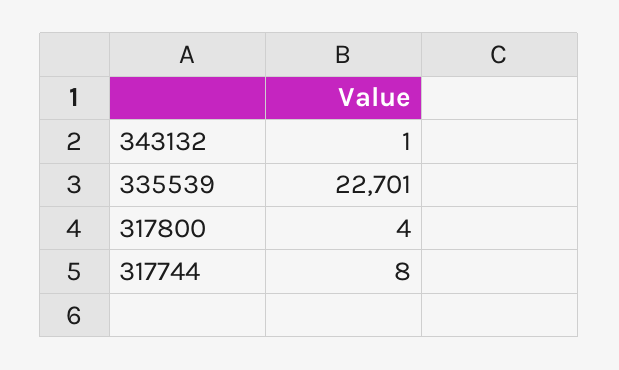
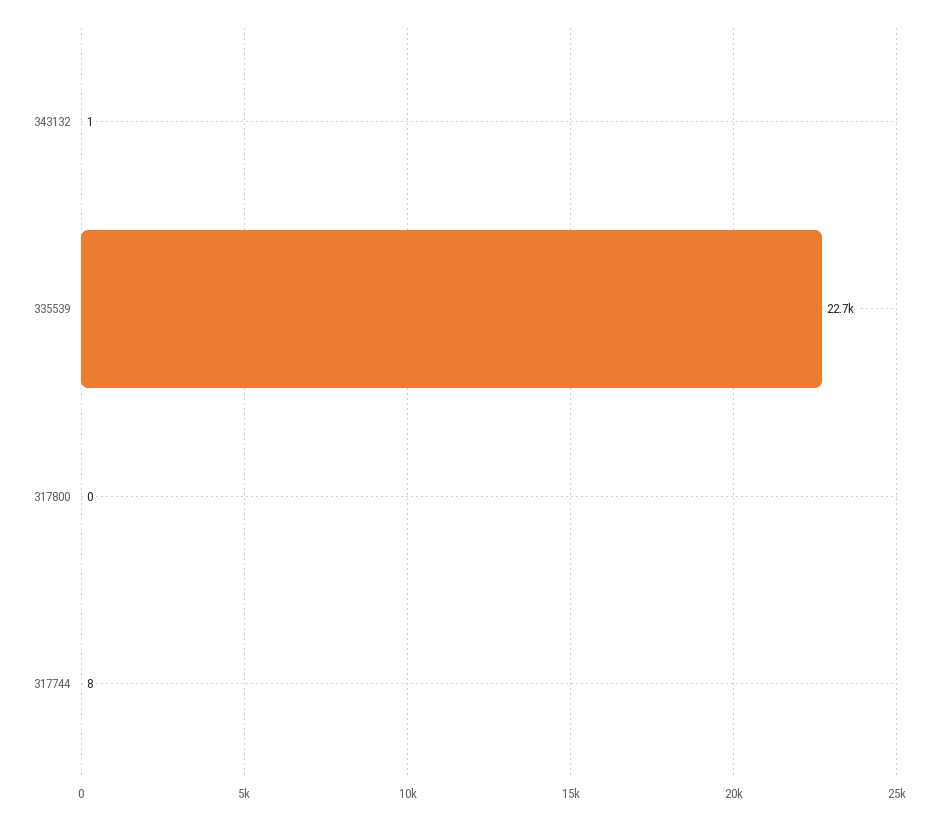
  {
    "343132": 1,
    "335539": 22701,
-   "317800": 4,
+   "317800": 0,
    "317744": 8
  }

